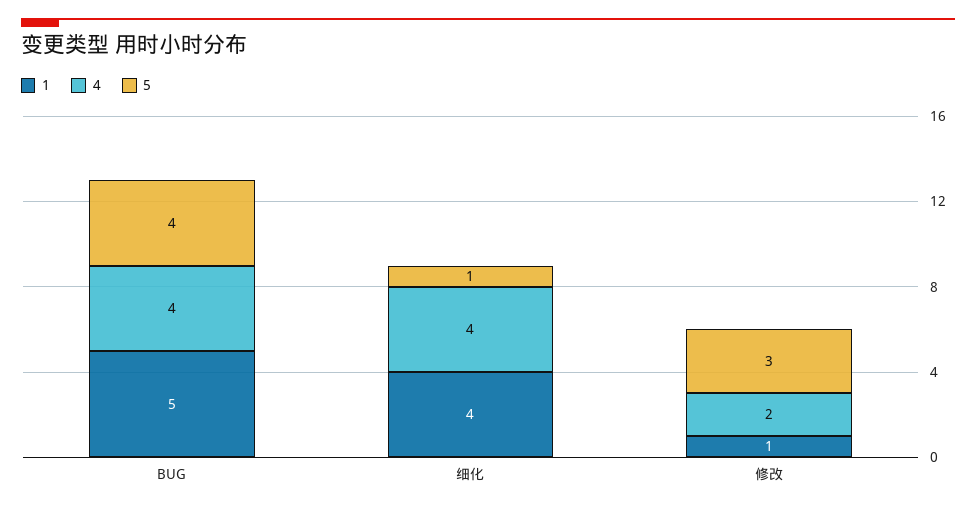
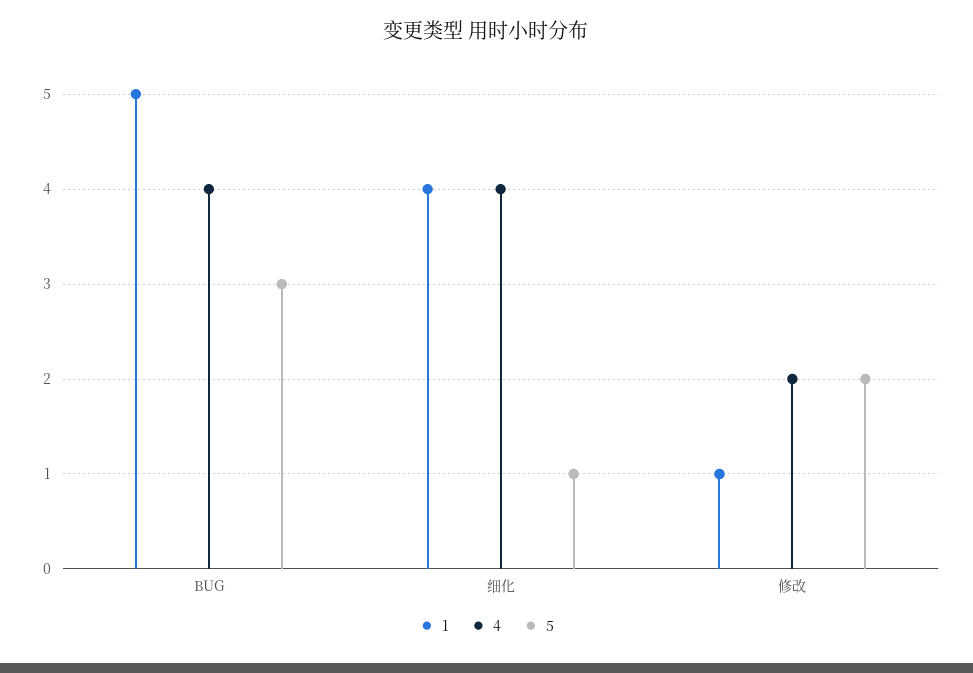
  {
    "1": {
      "BUG": 5,
      "细化": 4,
      "修改": 1
    },
    "4": {
      "BUG": 4,
      "细化": 4,
      "修改": 2
    },
    "5": {
-     "BUG": 4,
+     "BUG": 3,
      "细化": 1,
-     "修改": 3
+     "修改": 2
    }
  }

